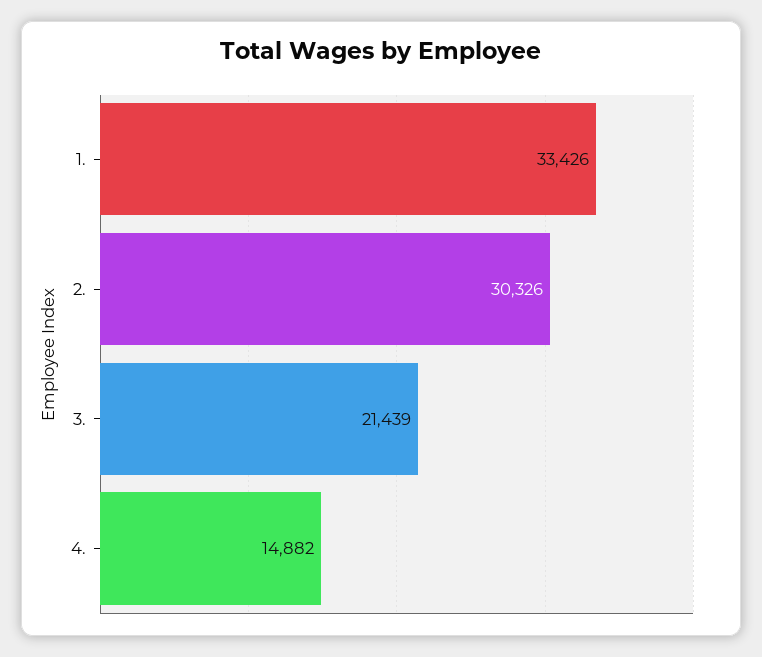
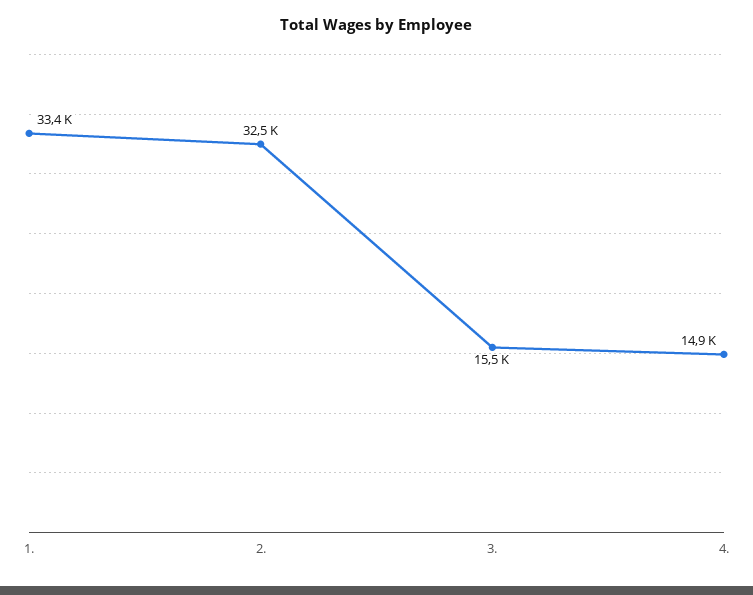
  {
    "1.": 33426,
-   "2.": 30326,
+   "2.": 32500,
-   "3.": 21439,
+   "3.": 15500,
    "4.": 14882
  }

